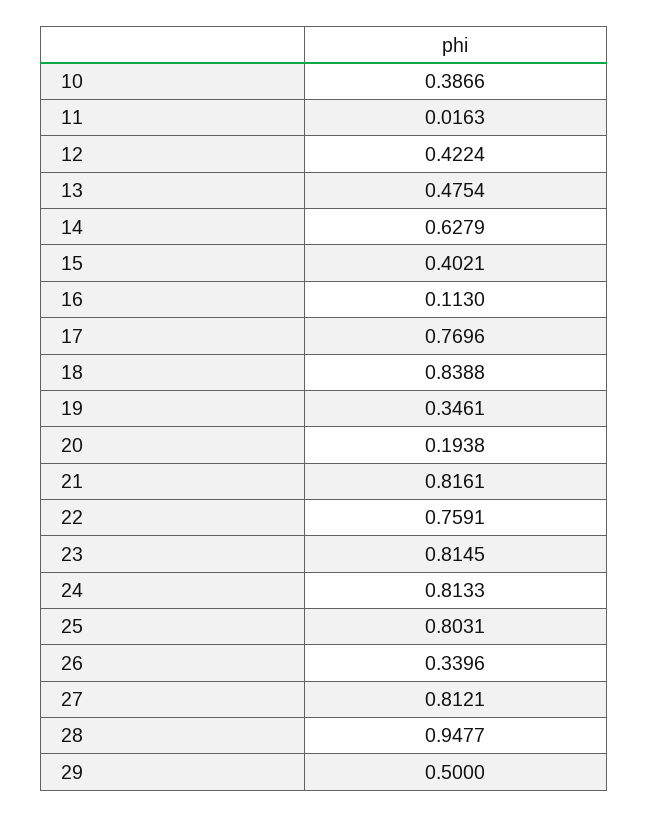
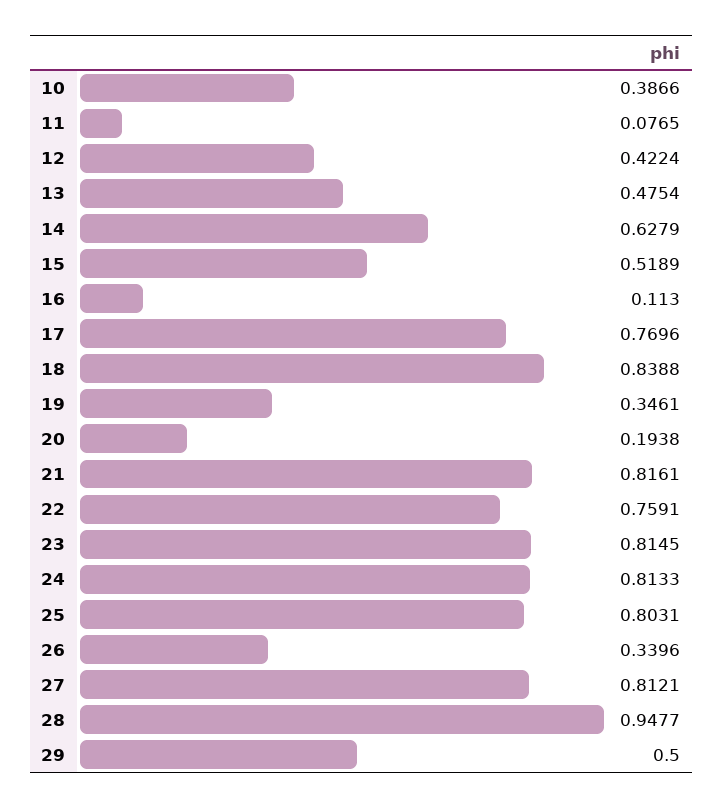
  {
    "10": 0.3866,
-   "11": 0.0163,
+   "11": 0.0765,
    "12": 0.4224,
    "13": 0.4754,
    "14": 0.6279,
-   "15": 0.4021,
+   "15": 0.5189,
    "16": 0.113,
    "17": 0.7696,
    "18": 0.8388,
    "19": 0.3461,
    "20": 0.1938,
    "21": 0.8161,
    "22": 0.7591,
    "23": 0.8145,
    "24": 0.8133,
    "25": 0.8031,
    "26": 0.3396,
    "27": 0.8121,
    "28": 0.9477,
    "29": 0.5
  }

